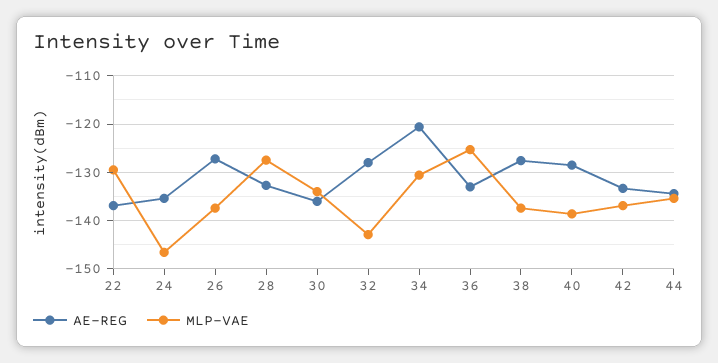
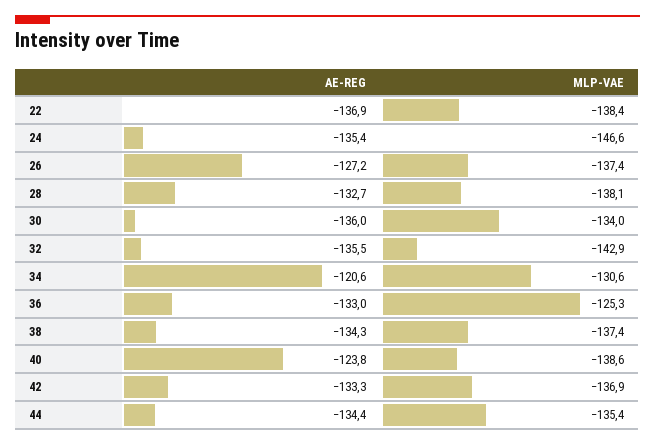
  {
    "AE-REG": {
      "22": -136.9,
      "24": -135.4,
      "26": -127.2,
      "28": -132.7,
      "30": -136,
-     "32": -128,
+     "32": -135.5,
      "34": -120.6,
      "36": -133,
-     "38": -128,
+     "38": -134.3,
-     "40": -128,
+     "40": -123.8,
      "42": -133.3,
      "44": -134.4
    },
    "MLP-VAE": {
-     "22": -130,
+     "22": -138.4,
      "24": -146.6,
      "26": -137.4,
-     "28": -128,
+     "28": -138.1,
      "30": -134,
      "32": -142.9,
      "34": -130.6,
      "36": -125.3,
      "38": -137.4,
      "40": -138.6,
      "42": -136.9,
      "44": -135.4
    }
  }

